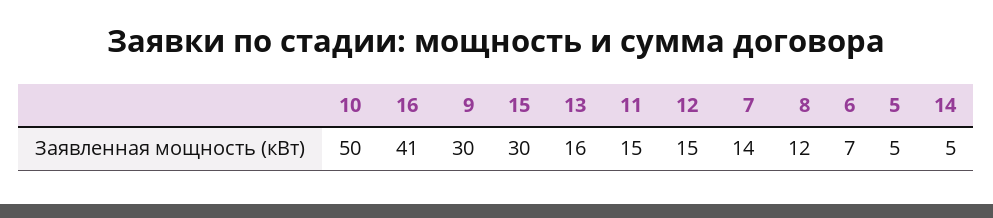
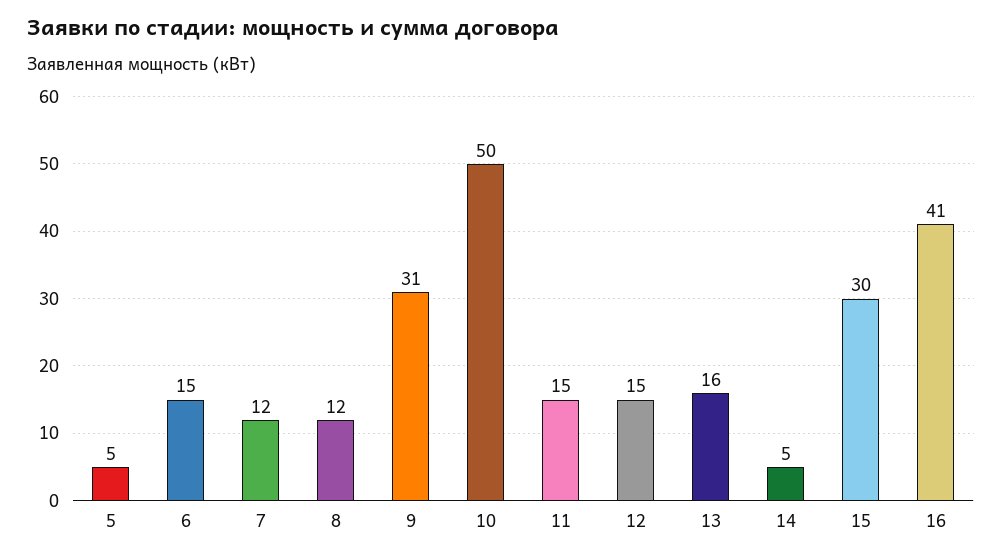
  {
    "10": 50,
    "16": 41,
-   "9": 30,
+   "9": 31,
    "15": 30,
    "13": 16,
    "11": 15,
    "12": 15,
-   "7": 14,
+   "7": 12,
    "8": 12,
-   "6": 7,
+   "6": 15,
    "5": 5,
    "14": 5
  }

